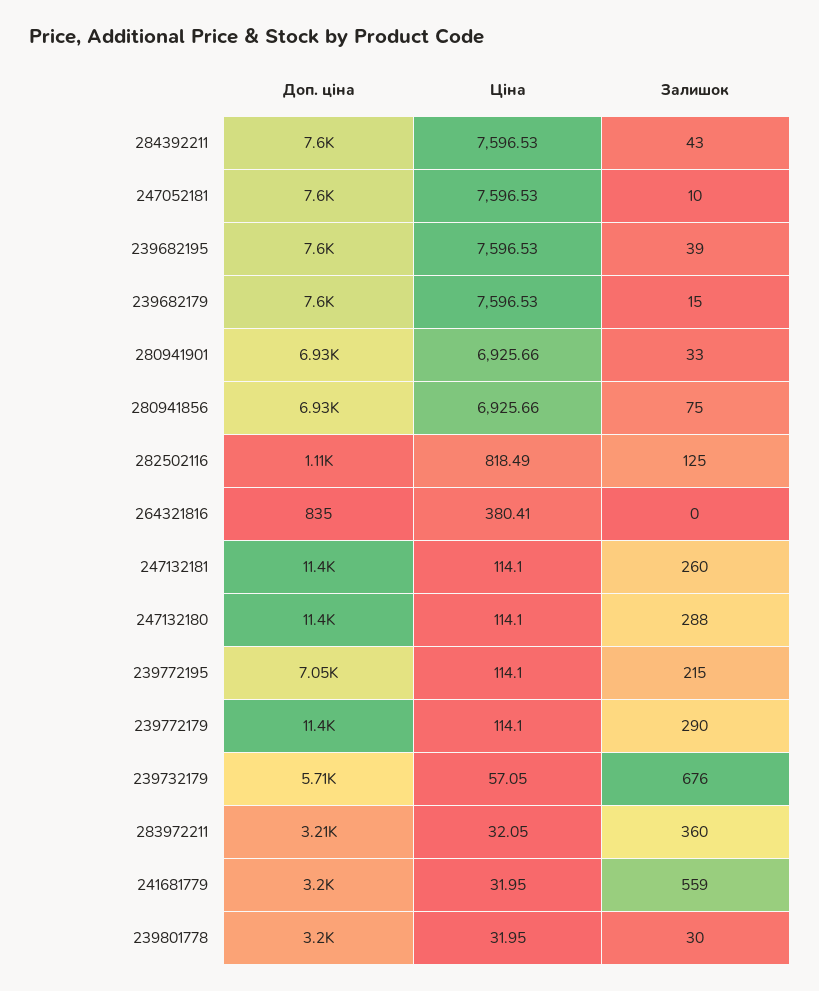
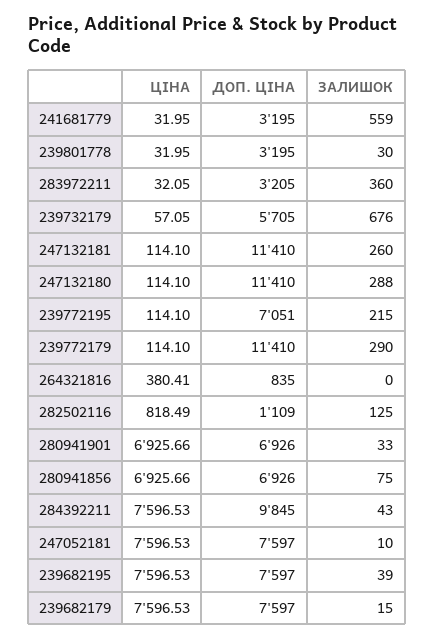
  {
    "Доп. ціна": {
-     "284392211": 7600,
+     "284392211": 9845,
      "247052181": 7597,
      "239682195": 7597,
      "239682179": 7597,
      "280941901": 6926,
      "280941856": 6926,
      "282502116": 1109,
      "264321816": 835,
      "247132181": 11410,
      "247132180": 11410,
      "239772195": 7051,
      "239772179": 11410,
      "239732179": 5705,
      "283972211": 3205,
      "241681779": 3195,
      "239801778": 3195
    },
    "Ціна": {
      "284392211": 7596.53,
      "247052181": 7596.53,
      "239682195": 7596.53,
      "239682179": 7596.53,
      "280941901": 6925.66,
      "280941856": 6925.66,
      "282502116": 818.49,
      "264321816": 380.41,
      "247132181": 114.1,
      "247132180": 114.1,
      "239772195": 114.1,
      "239772179": 114.1,
      "239732179": 57.05,
      "283972211": 32.05,
      "241681779": 31.95,
      "239801778": 31.95
    },
    "Залишок": {
      "284392211": 43,
      "247052181": 10,
      "239682195": 39,
      "239682179": 15,
      "280941901": 33,
      "280941856": 75,
      "282502116": 125,
      "264321816": 0,
      "247132181": 260,
      "247132180": 288,
      "239772195": 215,
      "239772179": 290,
      "239732179": 676,
      "283972211": 360,
      "241681779": 559,
      "239801778": 30
    }
  }

